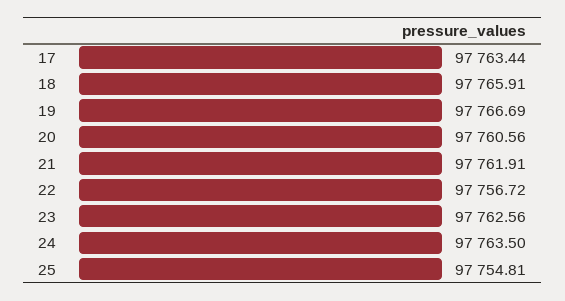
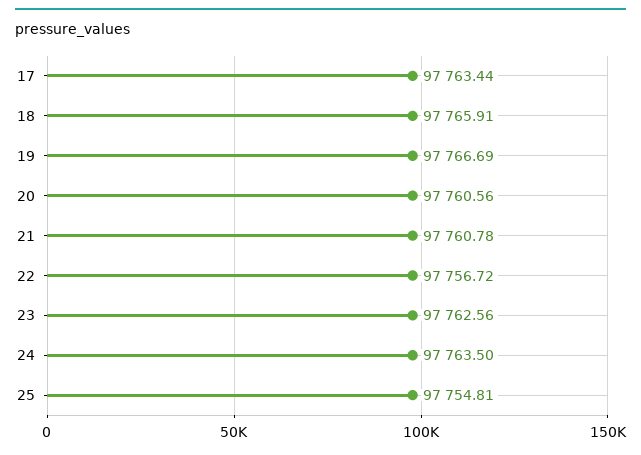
  {
    "17": 97763.44,
    "18": 97765.91,
    "19": 97766.69,
    "20": 97760.56,
-   "21": 97761.91,
+   "21": 97760.78,
    "22": 97756.72,
    "23": 97762.56,
    "24": 97763.5,
    "25": 97754.81
  }

